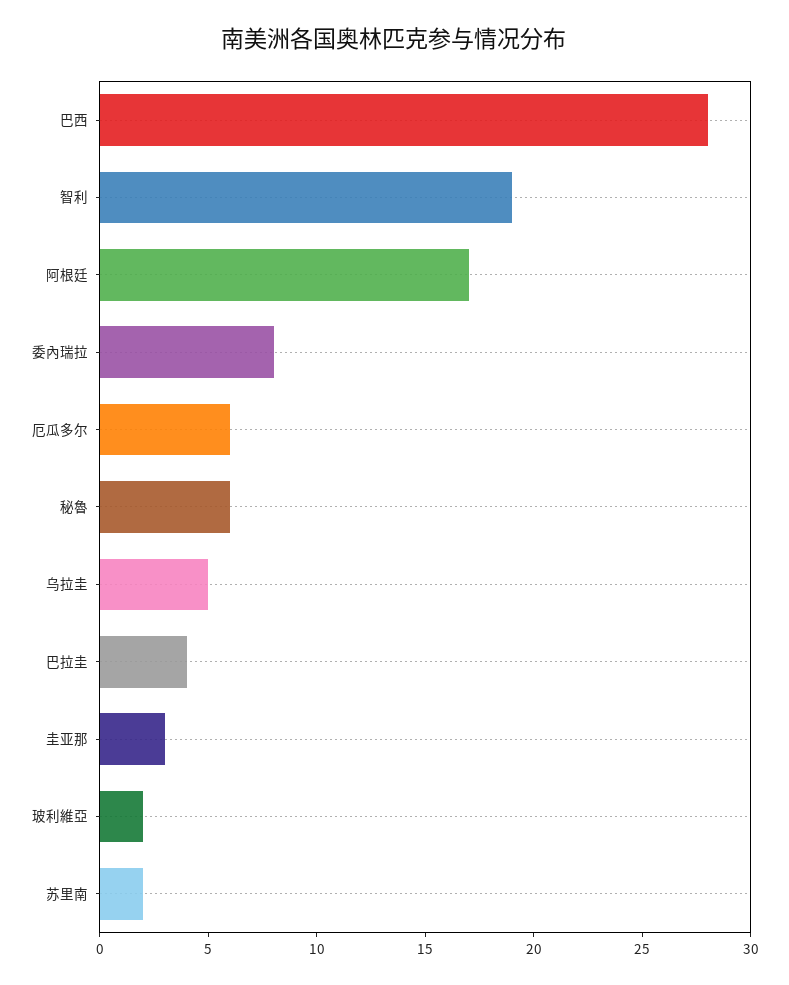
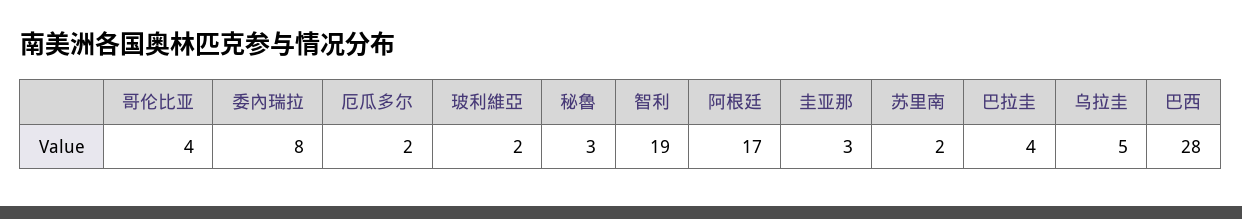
  {
    "巴西": 28,
    "智利": 19,
    "阿根廷": 17,
    "委內瑞拉": 8,
-   "厄瓜多尔": 6,
+   "厄瓜多尔": 2,
-   "秘魯": 6,
+   "秘魯": 3,
    "乌拉圭": 5,
    "巴拉圭": 4,
    "圭亚那": 3,
    "玻利維亞": 2,
-   "苏里南": 2
+   "苏里南": 2,
+   "哥伦比亚": 4
  }

